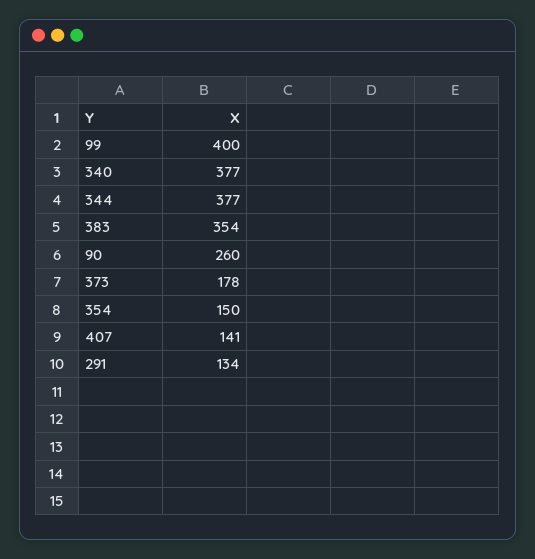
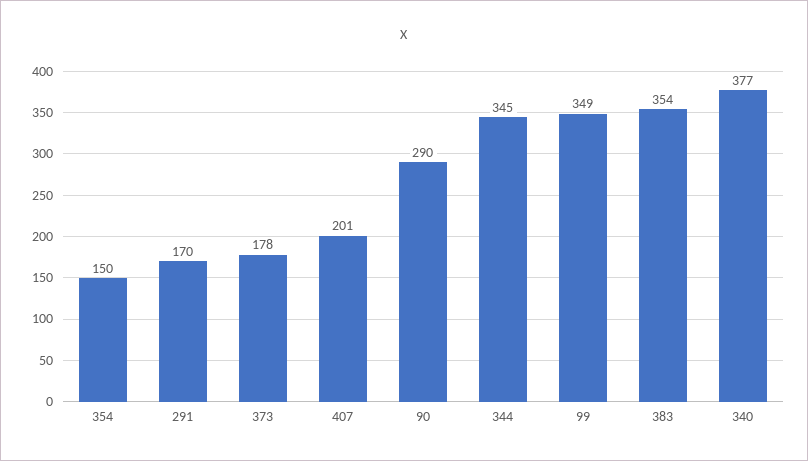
  {
-   "99": 400,
+   "99": 349,
    "340": 377,
-   "344": 377,
+   "344": 345,
    "383": 354,
-   "90": 260,
+   "90": 290,
    "373": 178,
    "354": 150,
-   "407": 141,
+   "407": 201,
-   "291": 134
+   "291": 170
  }

